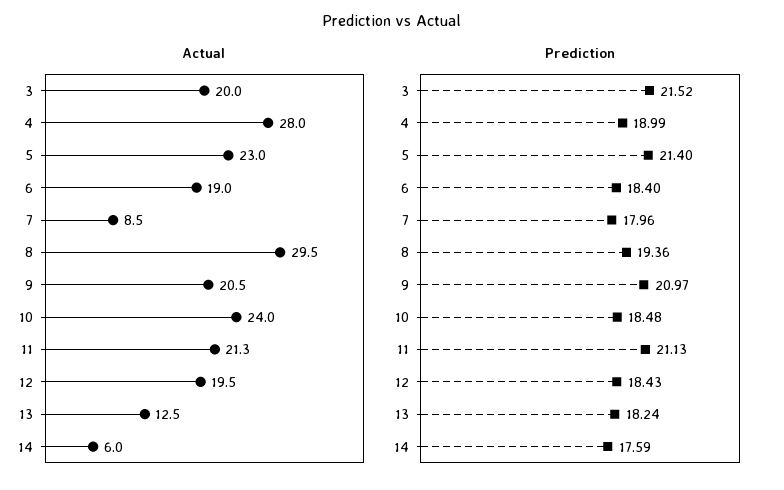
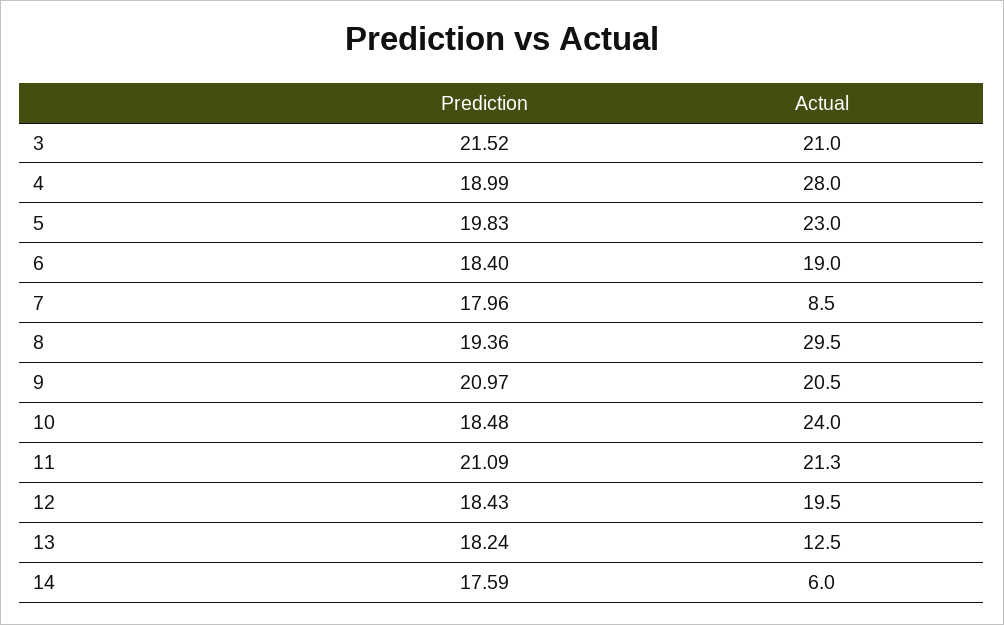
  {
    "Actual": {
-     "3": 20,
+     "3": 21,
      "4": 28,
      "5": 23,
      "6": 19,
      "7": 8.5,
      "8": 29.5,
      "9": 20.5,
      "10": 24,
      "11": 21.3,
      "12": 19.5,
      "13": 12.5,
      "14": 6
    },
    "Prediction": {
      "3": 21.52,
      "4": 18.99,
-     "5": 21.4,
+     "5": 19.83,
      "6": 18.4,
      "7": 17.96,
      "8": 19.36,
      "9": 20.97,
      "10": 18.48,
-     "11": 21.13,
+     "11": 21.09,
      "12": 18.43,
      "13": 18.24,
      "14": 17.59
    }
  }

